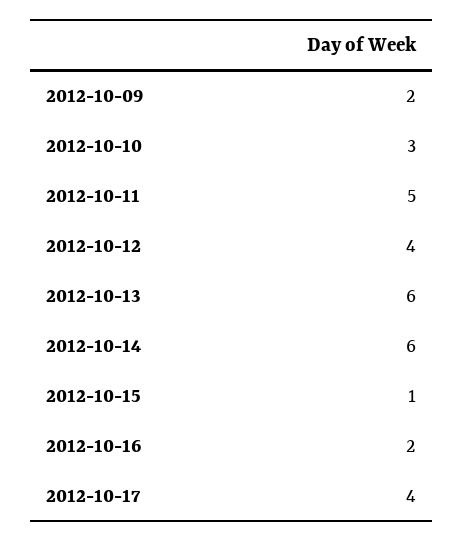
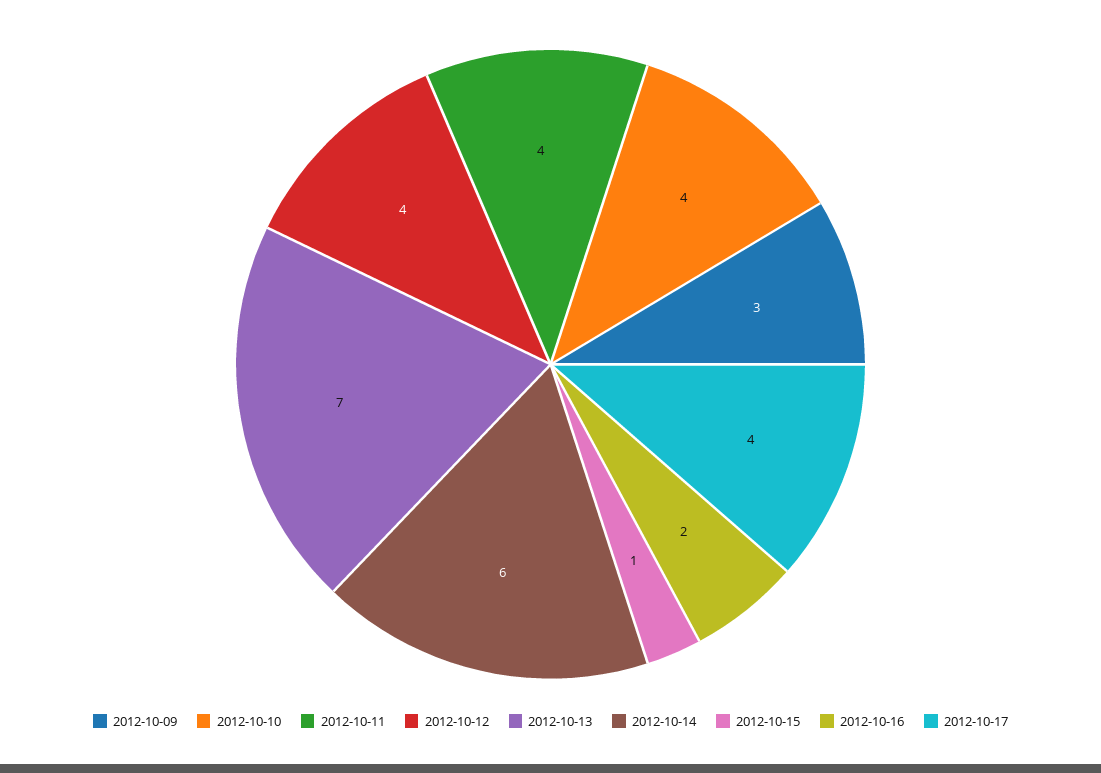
  {
-   "2012-10-09": 2,
+   "2012-10-09": 3,
-   "2012-10-10": 3,
+   "2012-10-10": 4,
-   "2012-10-11": 5,
+   "2012-10-11": 4,
    "2012-10-12": 4,
-   "2012-10-13": 6,
+   "2012-10-13": 7,
    "2012-10-14": 6,
    "2012-10-15": 1,
    "2012-10-16": 2,
    "2012-10-17": 4
  }

